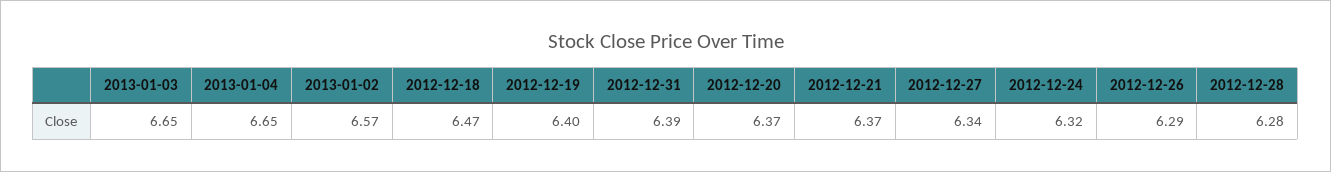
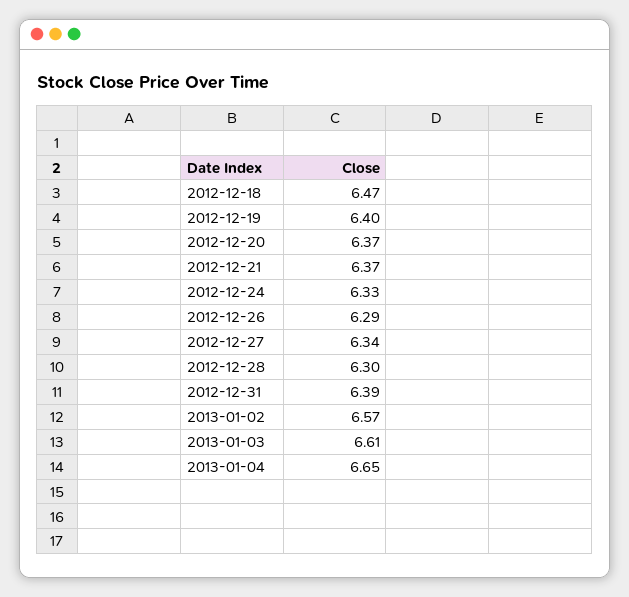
  {
-   "2013-01-03": 6.65,
+   "2013-01-03": 6.61,
    "2013-01-04": 6.65,
    "2013-01-02": 6.57,
    "2012-12-18": 6.47,
    "2012-12-19": 6.4,
    "2012-12-31": 6.39,
    "2012-12-20": 6.37,
    "2012-12-21": 6.37,
    "2012-12-27": 6.34,
-   "2012-12-24": 6.32,
+   "2012-12-24": 6.33,
    "2012-12-26": 6.29,
-   "2012-12-28": 6.28
+   "2012-12-28": 6.3
  }

